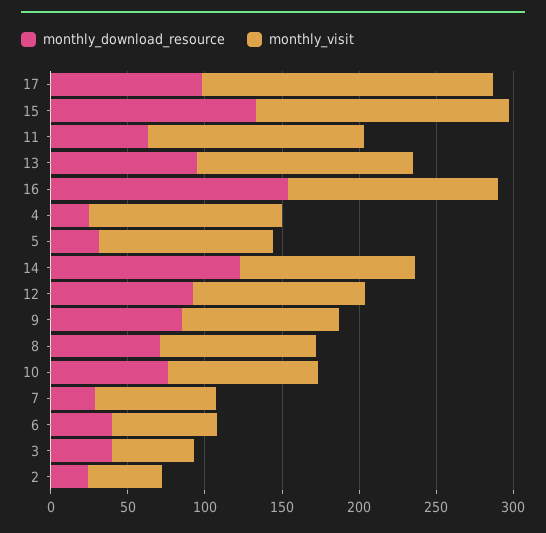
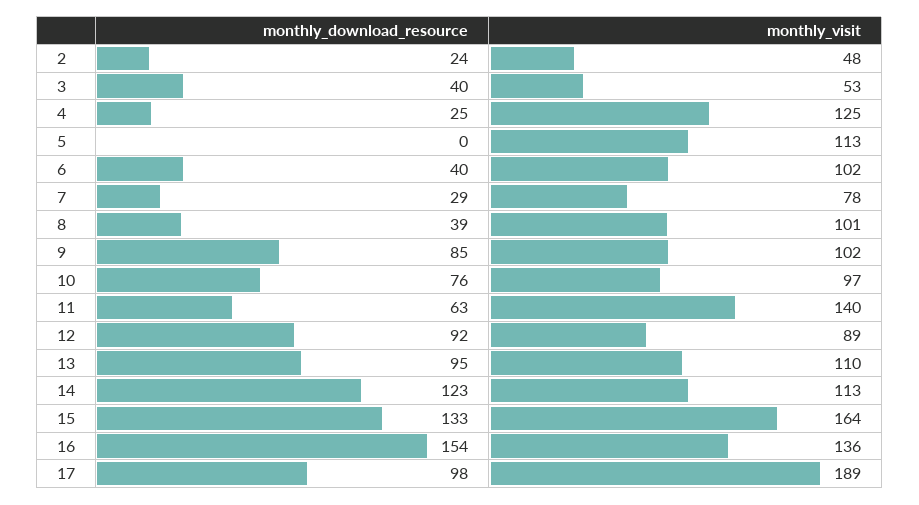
  {
    "monthly_download_resource": {
      "17": 98,
      "15": 133,
      "11": 63,
      "13": 95,
      "16": 154,
      "4": 25,
-     "5": 30,
+     "5": 0,
      "14": 123,
      "12": 92,
      "9": 85,
-     "8": 70,
+     "8": 39,
      "10": 76,
      "7": 29,
      "6": 40,
      "3": 40,
      "2": 24
    },
    "monthly_visit": {
      "17": 189,
      "15": 164,
      "11": 140,
-     "13": 140,
+     "13": 110,
      "16": 136,
      "4": 125,
      "5": 113,
      "14": 113,
-     "12": 110,
+     "12": 89,
      "9": 102,
      "8": 101,
      "10": 97,
      "7": 78,
-     "6": 70,
+     "6": 102,
      "3": 53,
      "2": 48
    }
  }

